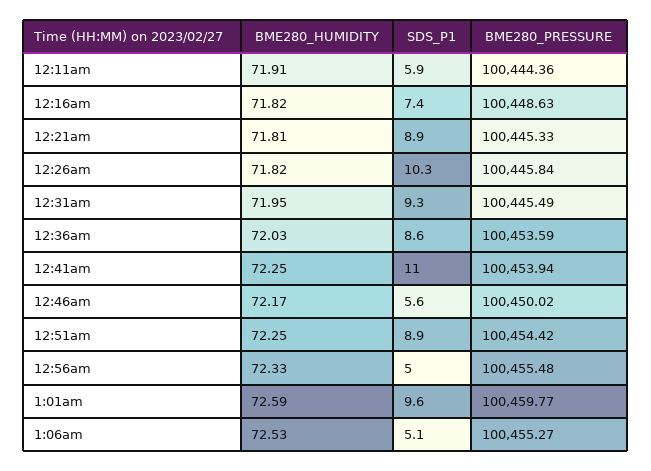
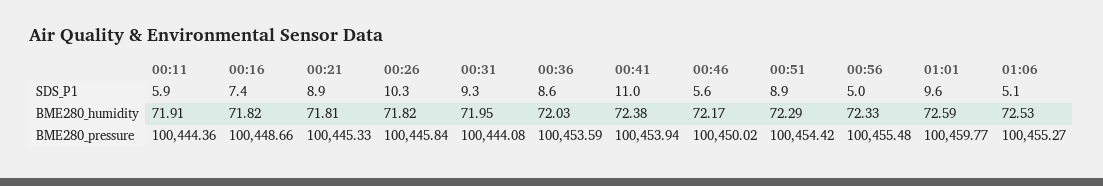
  {
    "BME280_HUMIDITY": {
      "12:11am": 71.91,
      "12:16am": 71.82,
      "12:21am": 71.81,
      "12:26am": 71.82,
      "12:31am": 71.95,
      "12:36am": 72.03,
-     "12:41am": 72.25,
+     "12:41am": 72.38,
      "12:46am": 72.17,
-     "12:51am": 72.25,
+     "12:51am": 72.29,
      "12:56am": 72.33,
      "1:01am": 72.59,
      "1:06am": 72.53
    },
    "SDS_P1": {
      "12:11am": 5.9,
      "12:16am": 7.4,
      "12:21am": 8.9,
      "12:26am": 10.3,
      "12:31am": 9.3,
      "12:36am": 8.6,
      "12:41am": 11,
      "12:46am": 5.6,
      "12:51am": 8.9,
      "12:56am": 5,
      "1:01am": 9.6,
      "1:06am": 5.1
    },
    "BME280_PRESSURE": {
      "12:11am": 100444.36,
-     "12:16am": 100448.63,
+     "12:16am": 100448.66,
      "12:21am": 100445.33,
      "12:26am": 100445.84,
-     "12:31am": 100445.49,
+     "12:31am": 100444.08,
      "12:36am": 100453.59,
      "12:41am": 100453.94,
      "12:46am": 100450.02,
      "12:51am": 100454.42,
      "12:56am": 100455.48,
      "1:01am": 100459.77,
      "1:06am": 100455.27
    }
  }

